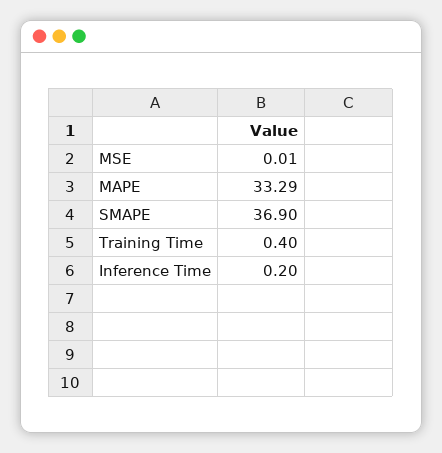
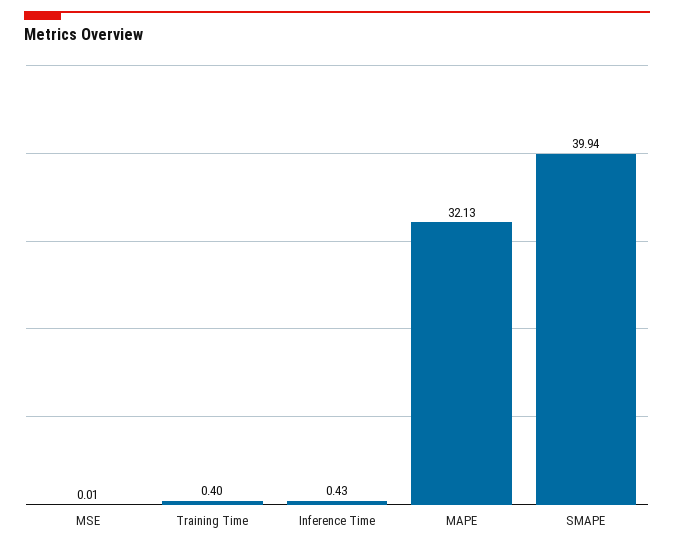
  {
    "MSE": 0.01,
-   "MAPE": 33.29,
+   "MAPE": 32.13,
-   "SMAPE": 36.9,
+   "SMAPE": 39.94,
    "Training Time": 0.4,
-   "Inference Time": 0.2
+   "Inference Time": 0.43
  }

